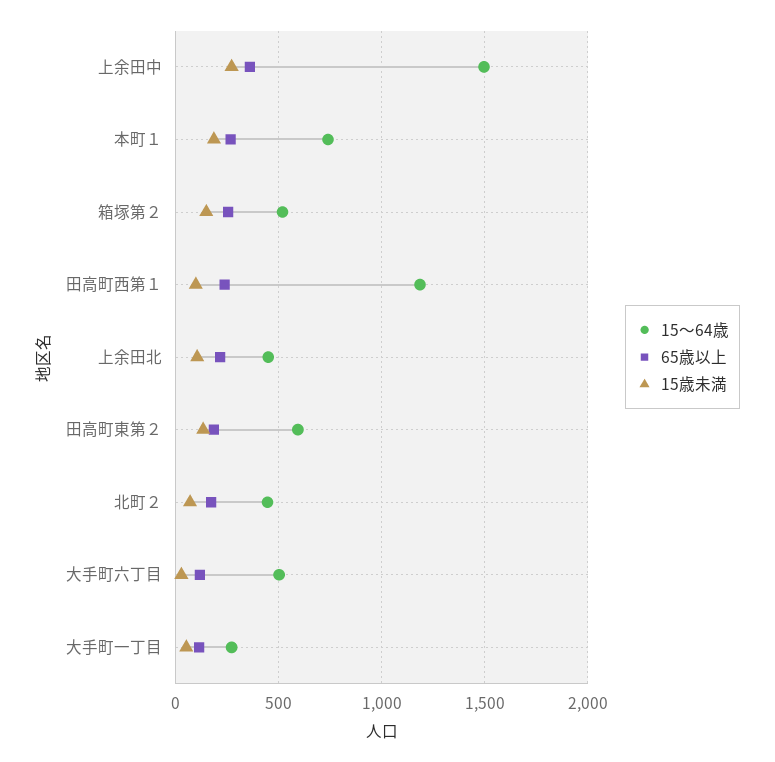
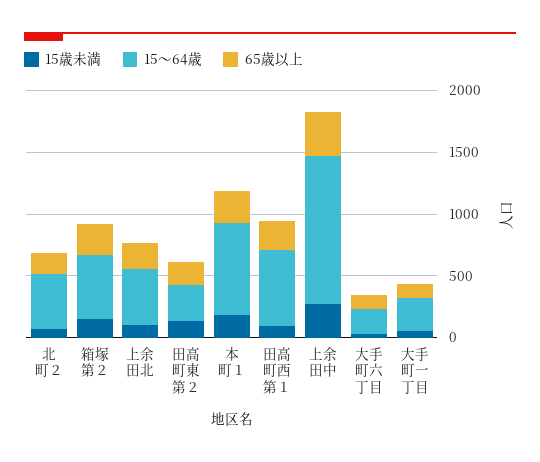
  {
    "15～64歳": {
-     "上余田中": 1500,
+     "上余田中": 1200,
      "本町１": 750,
      "箱塚第２": 500,
-     "田高町西第１": 1200,
+     "田高町西第１": 600,
      "上余田北": 450,
-     "田高町東第２": 600,
+     "田高町東第２": 300,
      "北町２": 450,
-     "大手町六丁目": 500,
+     "大手町六丁目": 200,
      "大手町一丁目": 250
    },
    "65歳以上": {
      "上余田中": 350,
      "本町１": 250,
      "箱塚第２": 250,
      "田高町西第１": 250,
      "上余田北": 200,
      "田高町東第２": 200,
      "北町２": 150,
      "大手町六丁目": 100,
      "大手町一丁目": 100
    },
    "15歳未満": {
      "上余田中": 250,
      "本町１": 200,
      "箱塚第２": 150,
      "田高町西第１": 100,
      "上余田北": 100,
      "田高町東第２": 150,
      "北町２": 50,
      "大手町六丁目": 50,
      "大手町一丁目": 50
    }
  }

